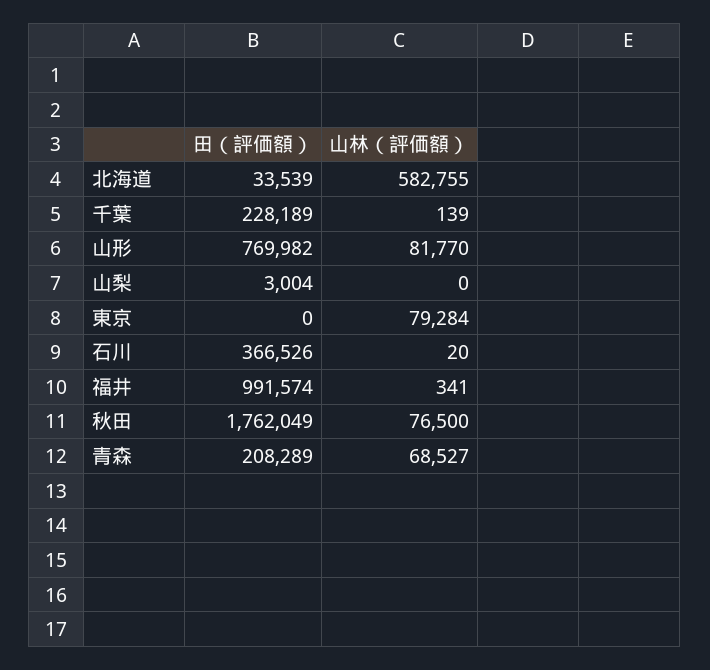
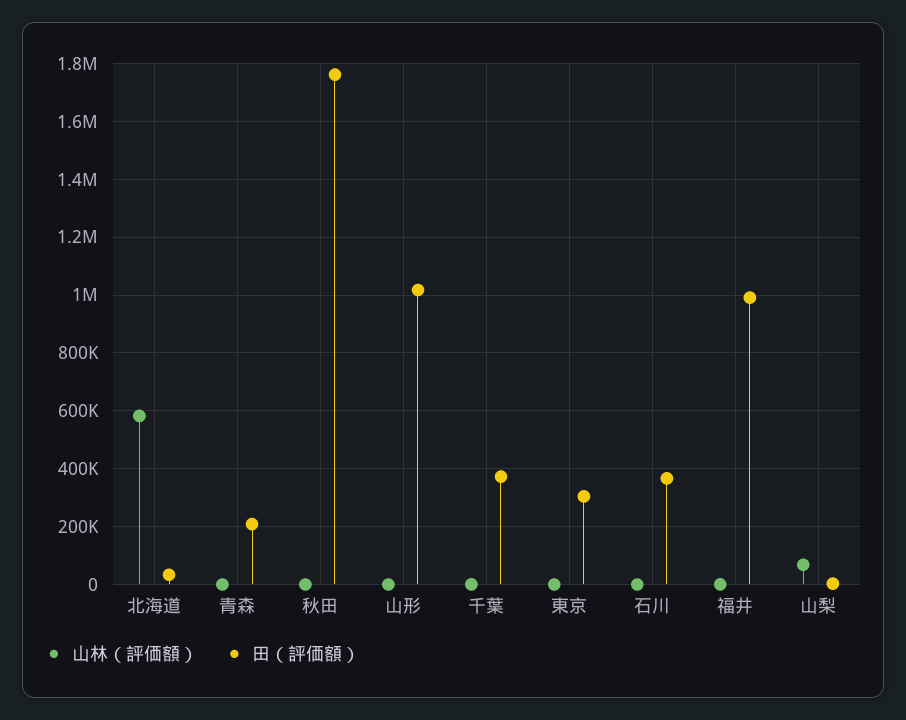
  {
    "田（評価額）": {
      "北海道": 33539,
-     "千葉": 228189,
+     "千葉": 375000,
-     "山形": 769982,
+     "山形": 1025000,
      "山梨": 3004,
-     "東京": 0,
+     "東京": 300000,
      "石川": 366526,
      "福井": 991574,
      "秋田": 1762049,
      "青森": 208289
    },
    "山林（評価額）": {
      "北海道": 582755,
      "千葉": 139,
-     "山形": 81770,
+     "山形": 0,
-     "山梨": 0,
+     "山梨": 75000,
-     "東京": 79284,
+     "東京": 0,
      "石川": 20,
      "福井": 341,
-     "秋田": 76500,
+     "秋田": 0,
-     "青森": 68527
+     "青森": 0
    }
  }

